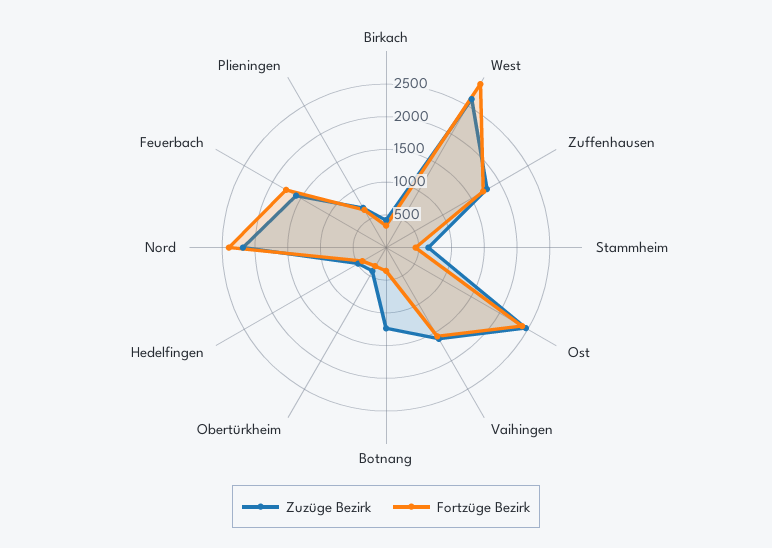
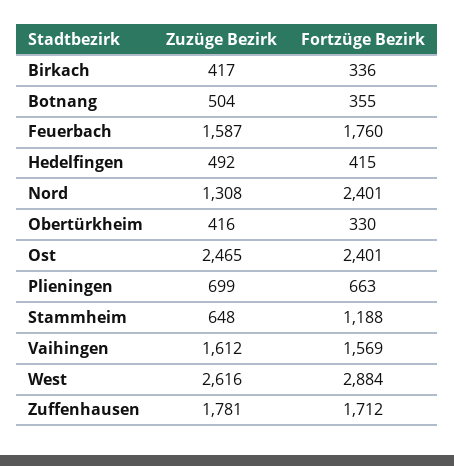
  {
    "Zuzüge Bezirk": {
      "Birkach": 417,
      "West": 2616,
      "Zuffenhausen": 1781,
      "Stammheim": 648,
      "Ost": 2465,
      "Vaihingen": 1612,
-     "Botnang": 1250,
+     "Botnang": 504,
      "Obertürkheim": 416,
      "Hedelfingen": 492,
-     "Nord": 2250,
+     "Nord": 1308,
      "Feuerbach": 1587,
      "Plieningen": 699
    },
    "Fortzüge Bezirk": {
      "Birkach": 336,
      "West": 2884,
      "Zuffenhausen": 1712,
-     "Stammheim": 500,
+     "Stammheim": 1188,
      "Ost": 2401,
      "Vaihingen": 1569,
      "Botnang": 355,
      "Obertürkheim": 330,
      "Hedelfingen": 415,
      "Nord": 2401,
      "Feuerbach": 1760,
      "Plieningen": 663
    }
  }

